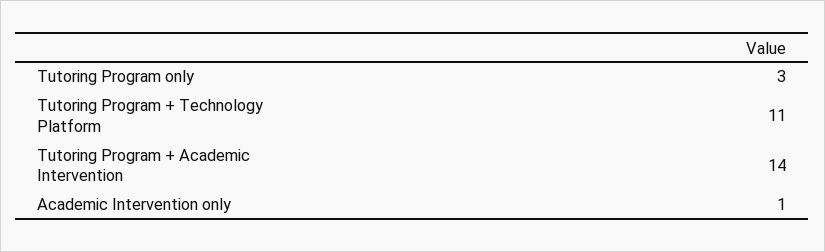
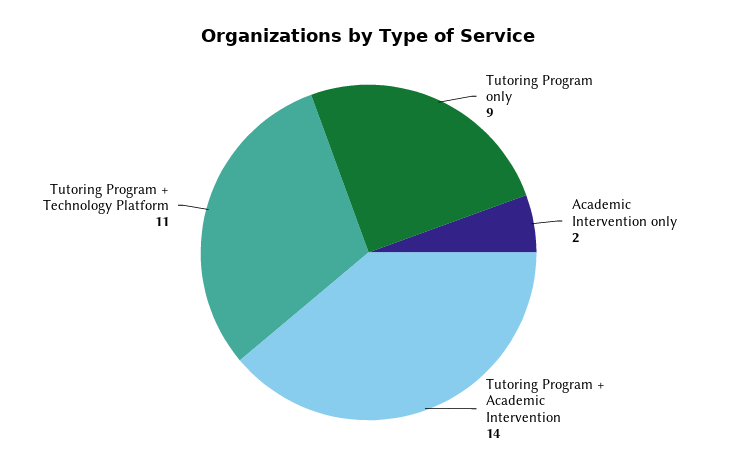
  {
-   "Tutoring Program only": 3,
+   "Tutoring Program only": 9,
    "Tutoring Program + Technology Platform": 11,
    "Tutoring Program + Academic Intervention": 14,
-   "Academic Intervention only": 1
+   "Academic Intervention only": 2
  }

